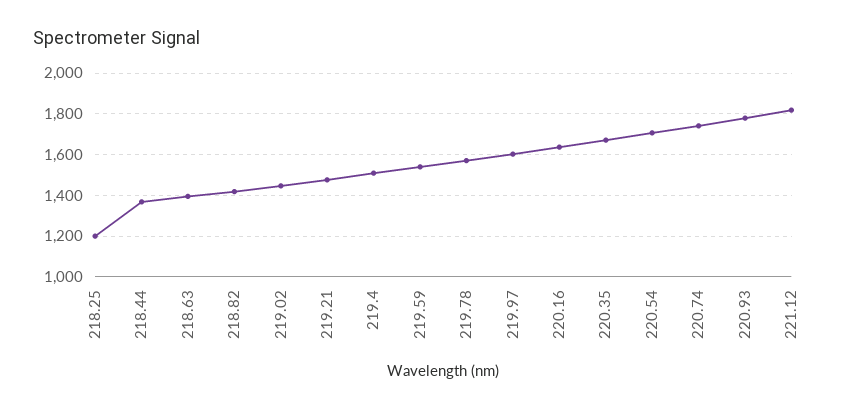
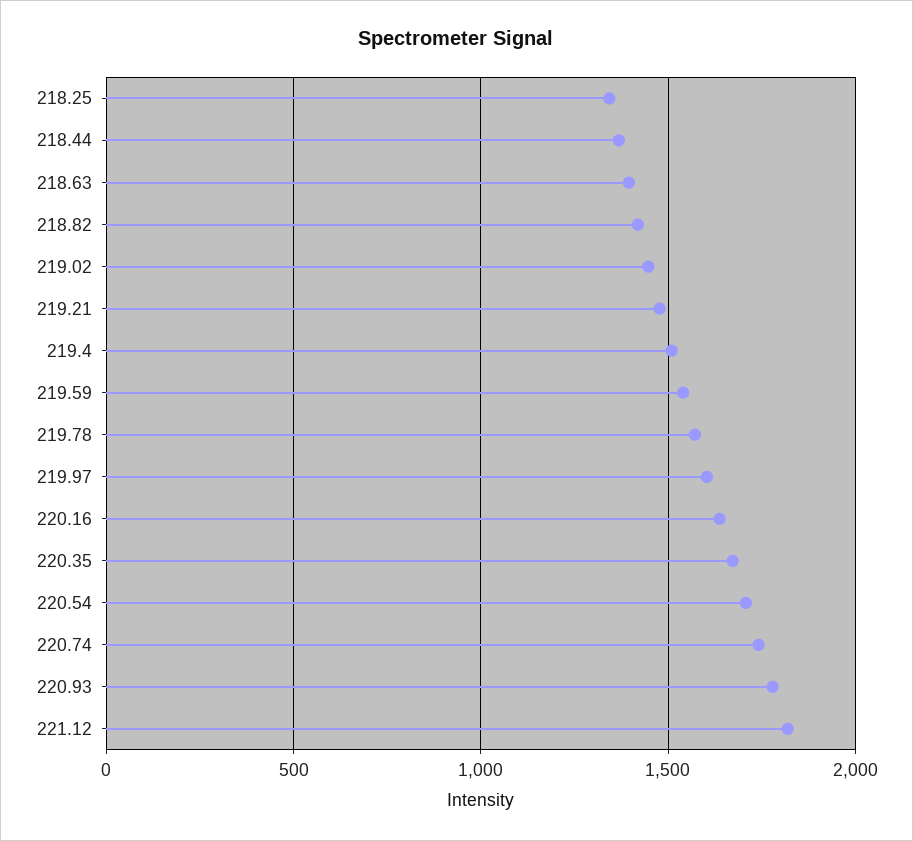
  {
-   "218.25": 1200,
+   "218.25": 1350,
    "218.44": 1350,
    "218.63": 1400,
    "218.82": 1400,
    "219.02": 1450,
    "219.21": 1500,
    "219.4": 1500,
    "219.59": 1550,
    "219.78": 1550,
    "219.97": 1600,
    "220.16": 1650,
    "220.35": 1650,
    "220.54": 1700,
    "220.74": 1750,
    "220.93": 1800,
    "221.12": 1800
  }

